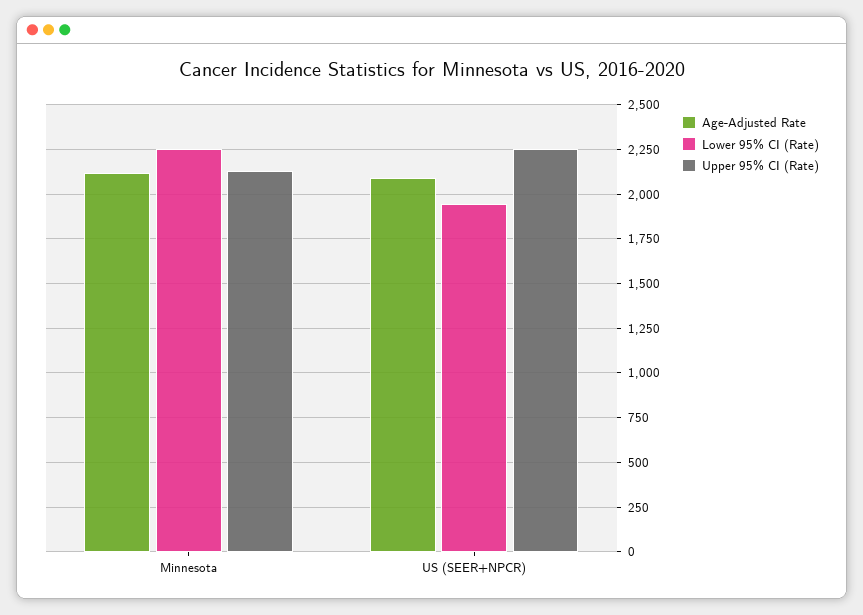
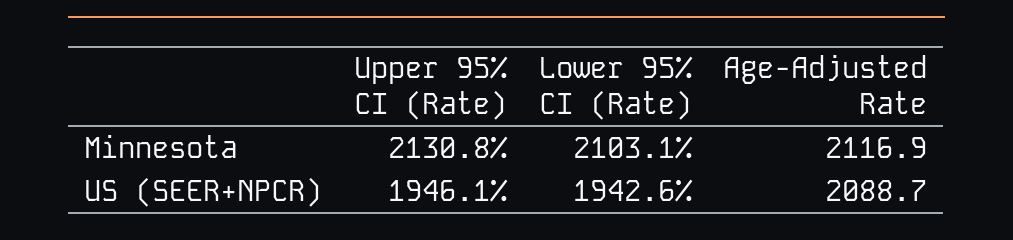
  {
    "Age-Adjusted Rate": {
      "Minnesota": 2116.9,
      "US (SEER+NPCR)": 2088.7
    },
    "Lower 95% CI (Rate)": {
-     "Minnesota": 2250,
+     "Minnesota": 2103.1,
      "US (SEER+NPCR)": 1942.6
    },
    "Upper 95% CI (Rate)": {
      "Minnesota": 2130.8,
-     "US (SEER+NPCR)": 2250
+     "US (SEER+NPCR)": 1946.1
    }
  }

